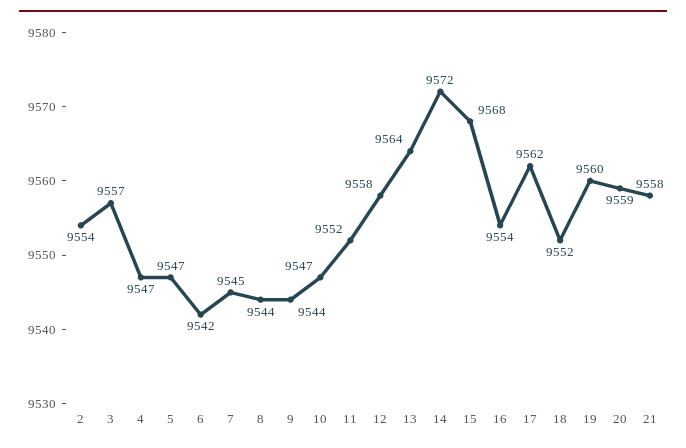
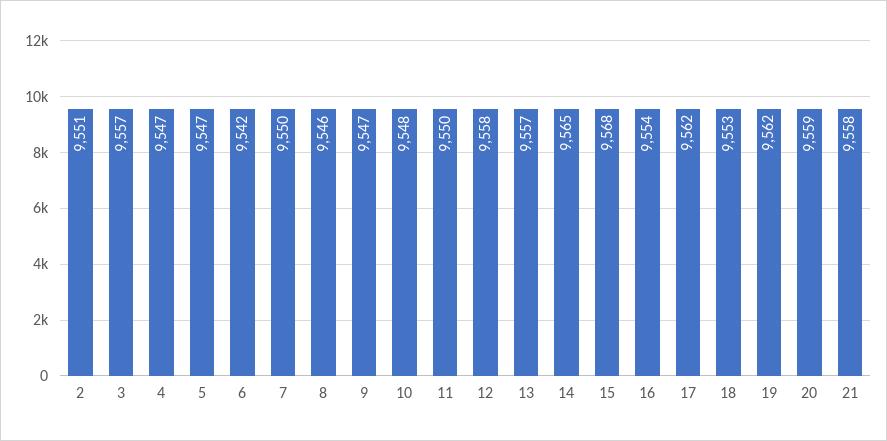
  {
-   "2": 9554,
+   "2": 9551,
    "3": 9557,
    "4": 9547,
    "5": 9547,
    "6": 9542,
-   "7": 9545,
+   "7": 9550,
-   "8": 9544,
+   "8": 9546,
-   "9": 9544,
+   "9": 9547,
-   "10": 9547,
+   "10": 9548,
-   "11": 9552,
+   "11": 9550,
    "12": 9558,
-   "13": 9564,
+   "13": 9557,
-   "14": 9572,
+   "14": 9565,
    "15": 9568,
    "16": 9554,
    "17": 9562,
-   "18": 9552,
+   "18": 9553,
-   "19": 9560,
+   "19": 9562,
    "20": 9559,
    "21": 9558
  }

